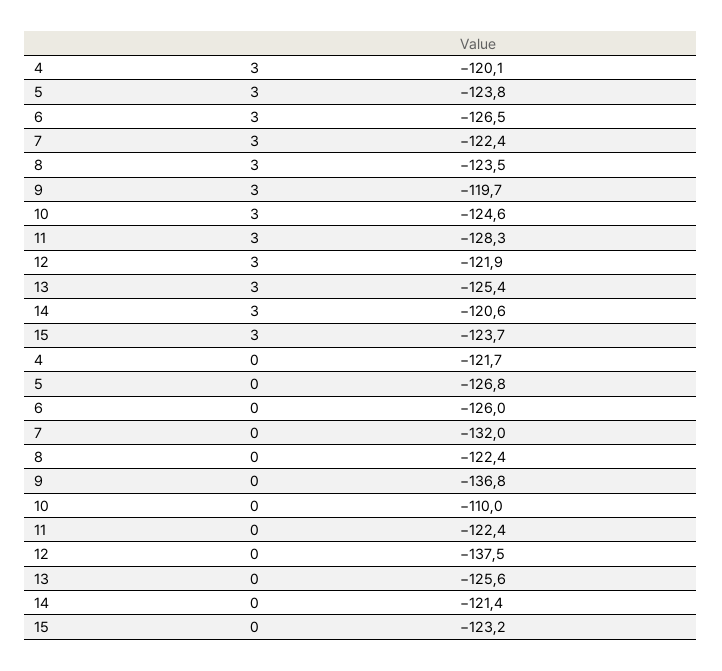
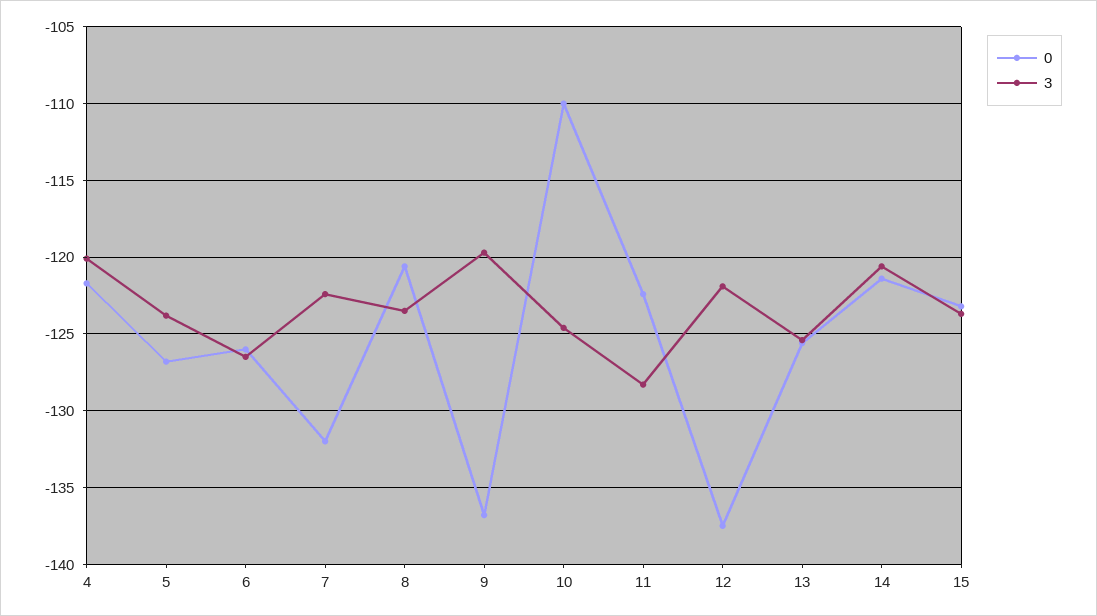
  {
    "3": {
      "4": -120.1,
      "5": -123.8,
      "6": -126.5,
      "7": -122.4,
      "8": -123.5,
      "9": -119.7,
      "10": -124.6,
      "11": -128.3,
      "12": -121.9,
      "13": -125.4,
      "14": -120.6,
      "15": -123.7
    },
    "0": {
      "4": -121.7,
      "5": -126.8,
      "6": -126,
      "7": -132,
-     "8": -122.4,
+     "8": -120.5,
      "9": -136.8,
      "10": -110,
      "11": -122.4,
      "12": -137.5,
      "13": -125.6,
      "14": -121.4,
      "15": -123.2
    }
  }

